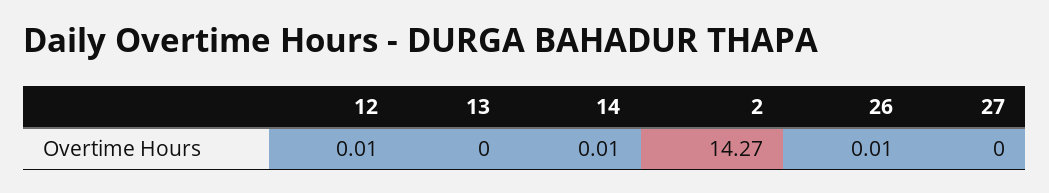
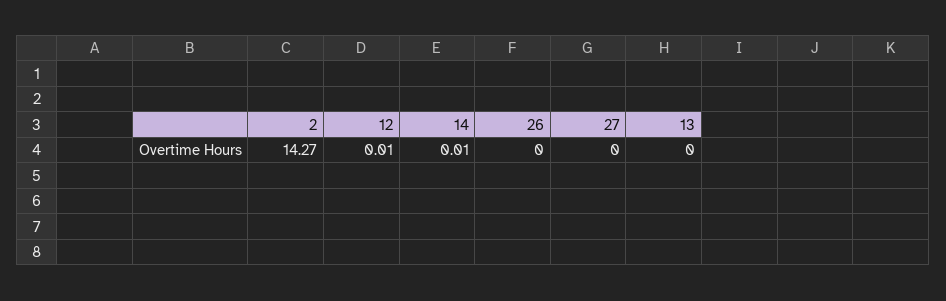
  {
    "12": 0.01,
    "13": 0,
    "14": 0.01,
    "2": 14.27,
-   "26": 0.01,
+   "26": 0,
    "27": 0
  }

